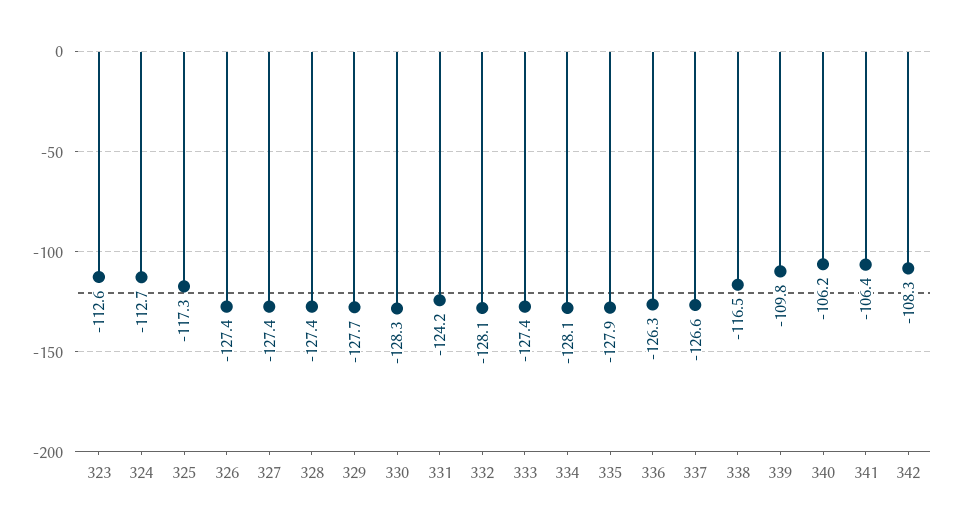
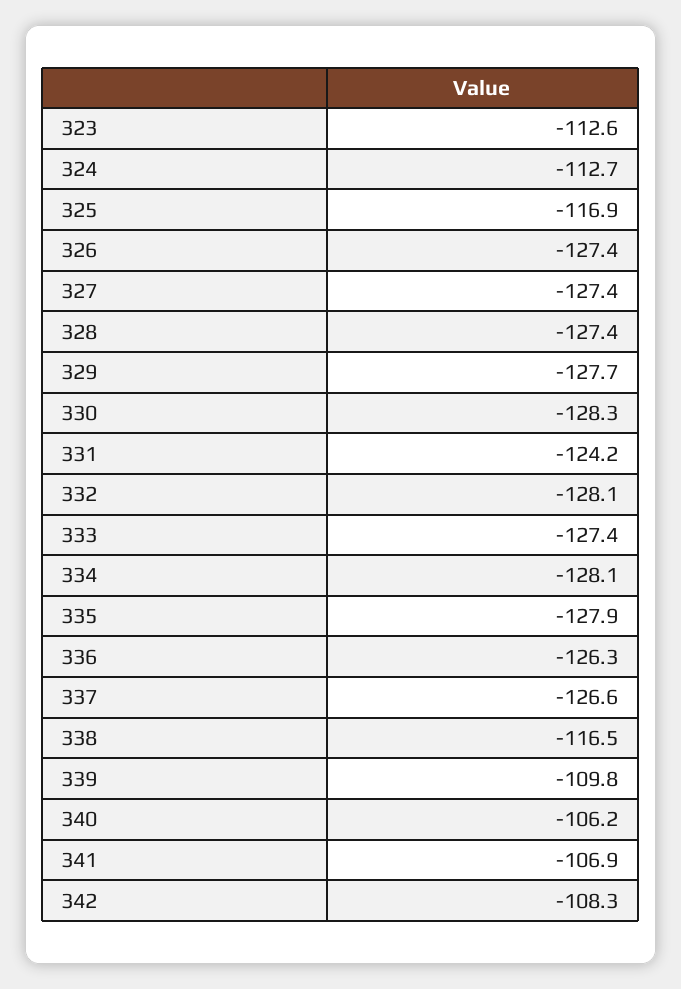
  {
    "323": -112.6,
    "324": -112.7,
-   "325": -117.3,
+   "325": -116.9,
    "326": -127.4,
    "327": -127.4,
    "328": -127.4,
    "329": -127.7,
    "330": -128.3,
    "331": -124.2,
    "332": -128.1,
    "333": -127.4,
    "334": -128.1,
    "335": -127.9,
    "336": -126.3,
    "337": -126.6,
    "338": -116.5,
    "339": -109.8,
    "340": -106.2,
-   "341": -106.4,
+   "341": -106.9,
    "342": -108.3
  }

